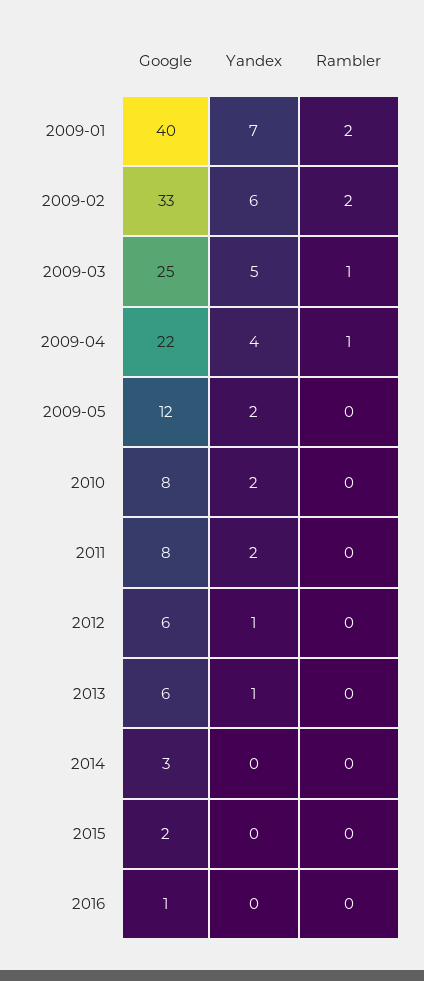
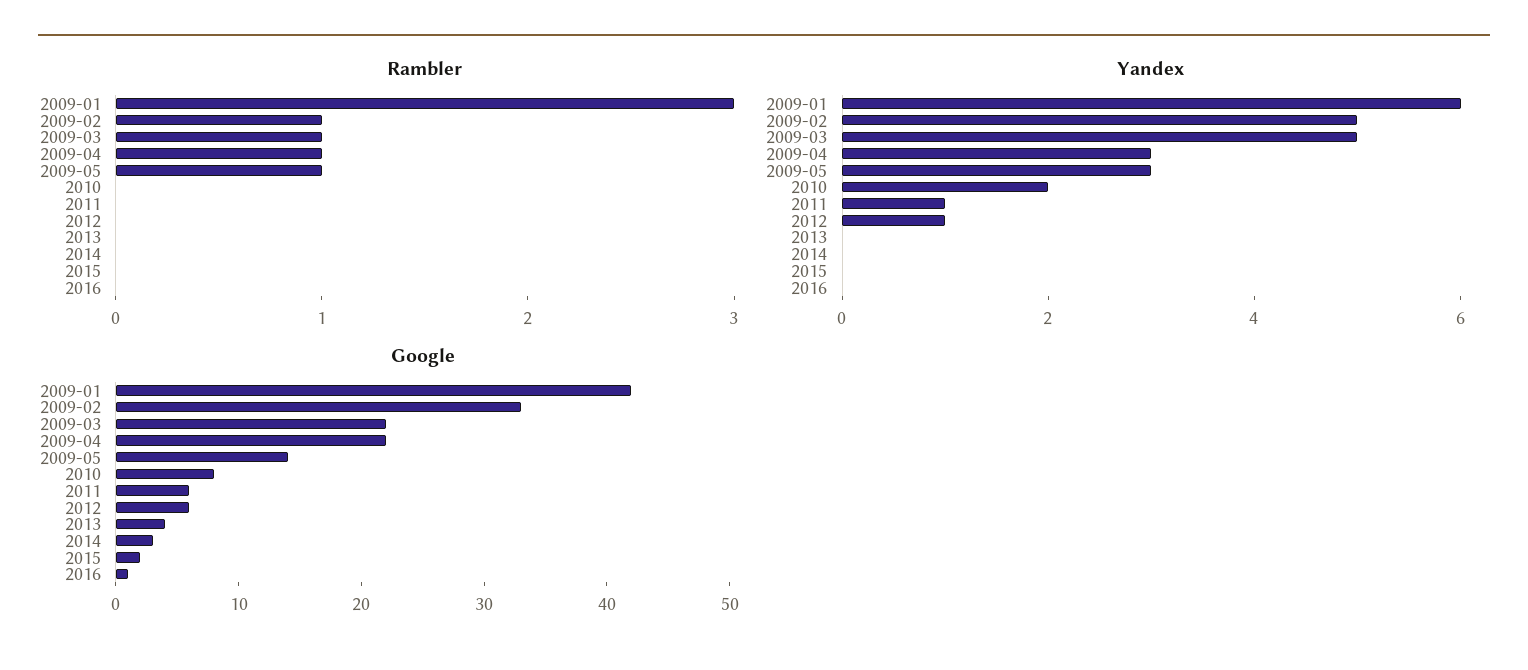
  {
    "Google": {
-     "2009-01": 40,
+     "2009-01": 42,
      "2009-02": 33,
-     "2009-03": 25,
+     "2009-03": 22,
      "2009-04": 22,
-     "2009-05": 12,
+     "2009-05": 14,
      "2010": 8,
-     "2011": 8,
+     "2011": 6,
      "2012": 6,
-     "2013": 6,
+     "2013": 4,
      "2014": 3,
      "2015": 2,
      "2016": 1
    },
    "Yandex": {
-     "2009-01": 7,
+     "2009-01": 6,
-     "2009-02": 6,
+     "2009-02": 5,
      "2009-03": 5,
-     "2009-04": 4,
+     "2009-04": 3,
-     "2009-05": 2,
+     "2009-05": 3,
      "2010": 2,
-     "2011": 2,
+     "2011": 1,
      "2012": 1,
-     "2013": 1,
+     "2013": 0,
      "2014": 0,
      "2015": 0,
      "2016": 0
    },
    "Rambler": {
-     "2009-01": 2,
+     "2009-01": 3,
-     "2009-02": 2,
+     "2009-02": 1,
      "2009-03": 1,
      "2009-04": 1,
-     "2009-05": 0,
+     "2009-05": 1,
      "2010": 0,
      "2011": 0,
      "2012": 0,
      "2013": 0,
      "2014": 0,
      "2015": 0,
      "2016": 0
    }
  }

